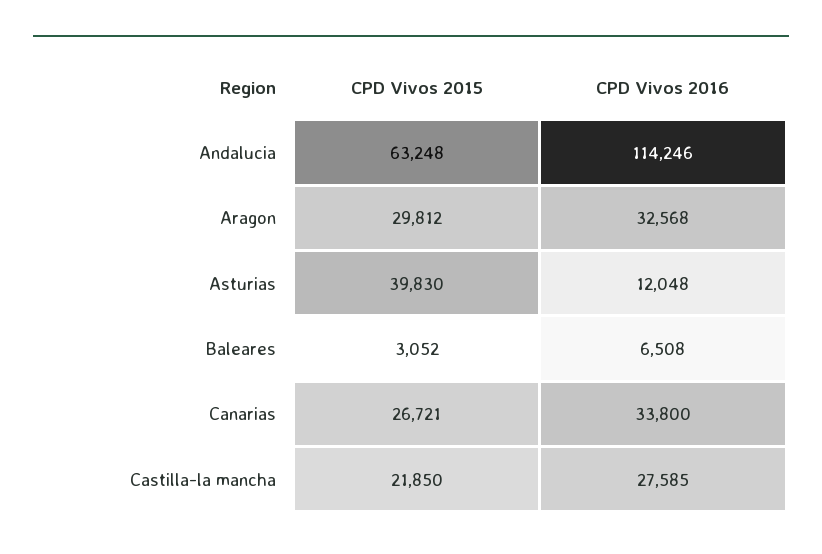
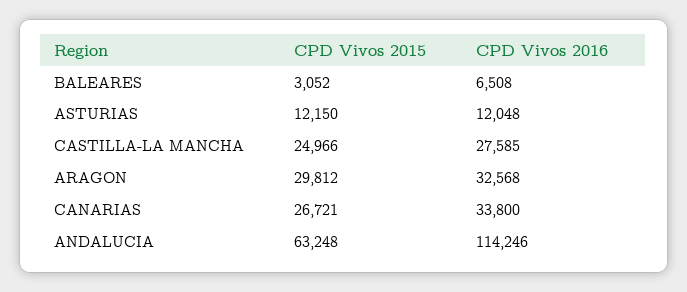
  {
    "CPD Vivos 2015": {
      "Andalucia": 63248,
      "Aragon": 29812,
-     "Asturias": 39830,
+     "Asturias": 12150,
      "Baleares": 3052,
      "Canarias": 26721,
-     "Castilla-la mancha": 21850
+     "Castilla-la mancha": 24966
    },
    "CPD Vivos 2016": {
      "Andalucia": 114246,
      "Aragon": 32568,
      "Asturias": 12048,
      "Baleares": 6508,
      "Canarias": 33800,
      "Castilla-la mancha": 27585
    }
  }

